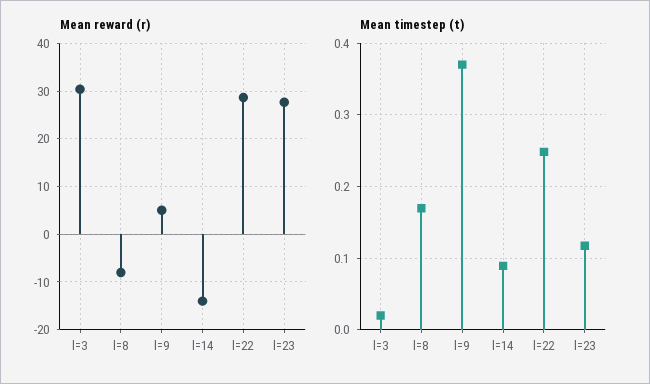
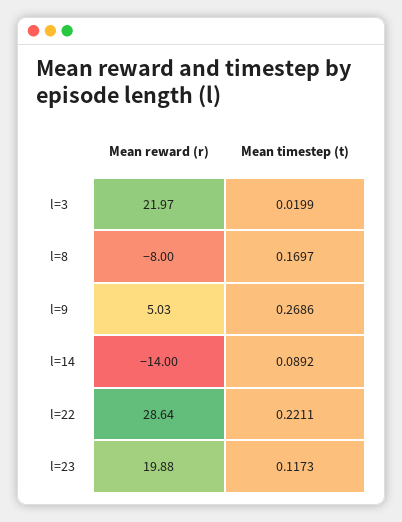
  {
    "Mean reward (r)": {
-     "l=3": 30,
+     "l=3": 21.97,
      "l=8": -8,
      "l=9": 5.03,
      "l=14": -14,
      "l=22": 28.64,
-     "l=23": 28
+     "l=23": 19.88
    },
    "Mean timestep (t)": {
      "l=3": 0.0199,
      "l=8": 0.1697,
-     "l=9": 0.37,
+     "l=9": 0.2686,
      "l=14": 0.0892,
-     "l=22": 0.25,
+     "l=22": 0.2211,
      "l=23": 0.1173
    }
  }

